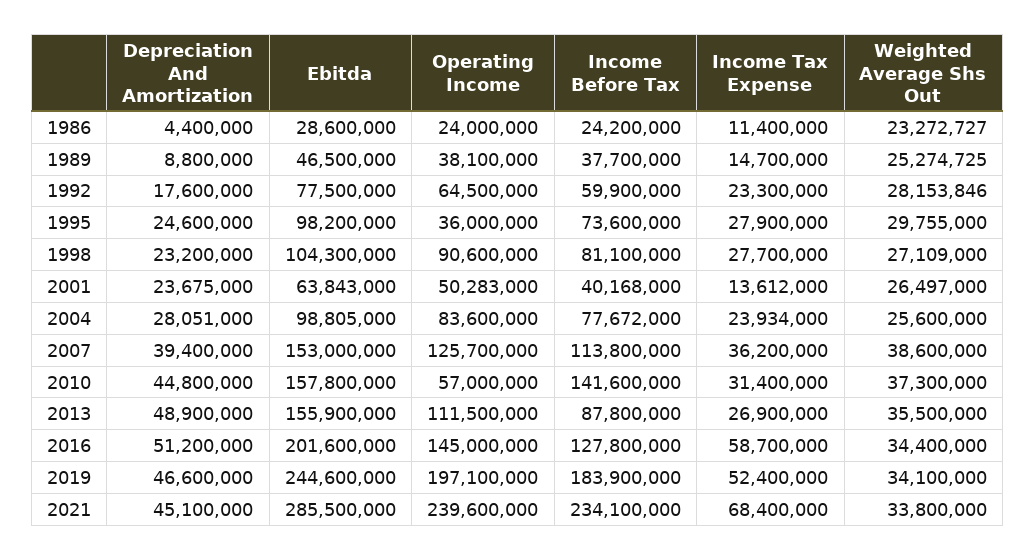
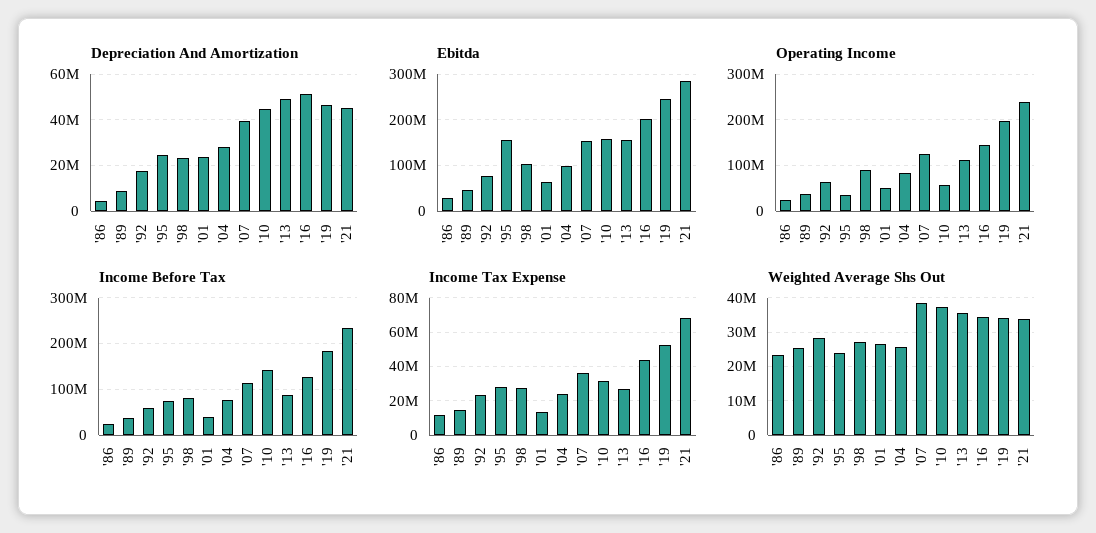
  {
    "Depreciation And Amortization": {
      "1986": 4400000,
      "1989": 8800000,
      "1992": 17600000,
      "1995": 24600000,
      "1998": 23200000,
      "2001": 23675000,
      "2004": 28051000,
      "2007": 39400000,
      "2010": 44800000,
      "2013": 48900000,
      "2016": 51200000,
      "2019": 46600000,
      "2021": 45100000
    },
    "Ebitda": {
      "1986": 28600000,
      "1989": 46500000,
      "1992": 77500000,
-     "1995": 98200000,
+     "1995": 160000000,
      "1998": 104300000,
      "2001": 63843000,
      "2004": 98805000,
      "2007": 153000000,
      "2010": 157800000,
      "2013": 155900000,
      "2016": 201600000,
      "2019": 244600000,
      "2021": 285500000
    },
    "Operating Income": {
      "1986": 24000000,
      "1989": 38100000,
      "1992": 64500000,
      "1995": 36000000,
      "1998": 90600000,
      "2001": 50283000,
      "2004": 83600000,
      "2007": 125700000,
      "2010": 57000000,
      "2013": 111500000,
      "2016": 145000000,
      "2019": 197100000,
      "2021": 239600000
    },
    "Income Before Tax": {
      "1986": 24200000,
      "1989": 37700000,
      "1992": 59900000,
      "1995": 73600000,
      "1998": 81100000,
      "2001": 40168000,
      "2004": 77672000,
      "2007": 113800000,
      "2010": 141600000,
      "2013": 87800000,
      "2016": 127800000,
      "2019": 183900000,
      "2021": 234100000
    },
    "Income Tax Expense": {
      "1986": 11400000,
      "1989": 14700000,
      "1992": 23300000,
      "1995": 27900000,
      "1998": 27700000,
      "2001": 13612000,
      "2004": 23934000,
      "2007": 36200000,
      "2010": 31400000,
      "2013": 26900000,
-     "2016": 58700000,
+     "2016": 45000000,
      "2019": 52400000,
      "2021": 68400000
    },
    "Weighted Average Shs Out": {
      "1986": 23272727,
      "1989": 25274725,
      "1992": 28153846,
-     "1995": 29755000,
+     "1995": 24000000,
      "1998": 27109000,
      "2001": 26497000,
      "2004": 25600000,
      "2007": 38600000,
      "2010": 37300000,
      "2013": 35500000,
      "2016": 34400000,
      "2019": 34100000,
      "2021": 33800000
    }
  }

